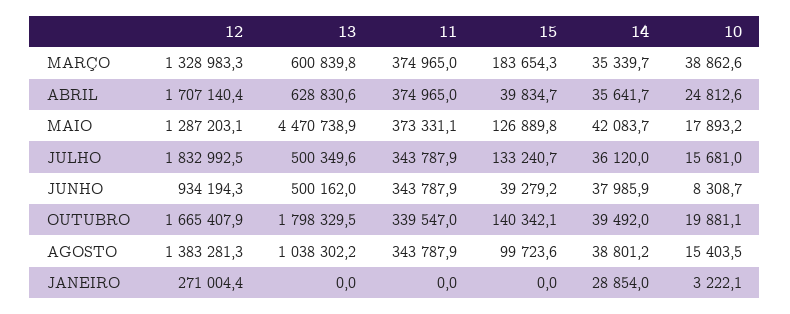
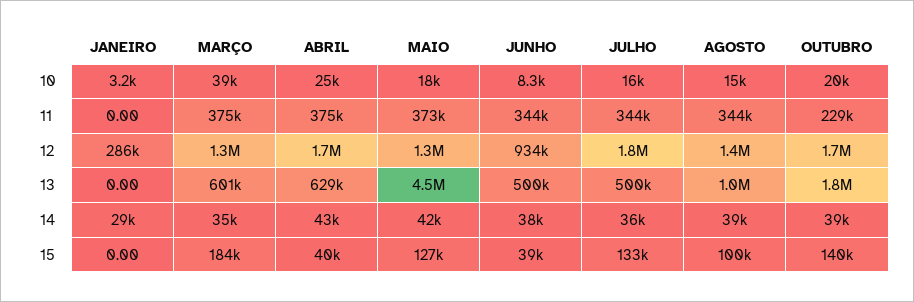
  {
    "12": {
      "MARÇO": 1328983.3,
      "ABRIL": 1707140.4,
      "MAIO": 1287203.1,
      "JULHO": 1832992.5,
      "JUNHO": 934194.3,
      "OUTUBRO": 1665407.9,
      "AGOSTO": 1383281.3,
-     "JANEIRO": 271004.4
+     "JANEIRO": 286000
    },
    "13": {
      "MARÇO": 600839.8,
      "ABRIL": 628830.6,
      "MAIO": 4470738.9,
      "JULHO": 500349.6,
      "JUNHO": 500162,
      "OUTUBRO": 1798329.5,
      "AGOSTO": 1038302.2,
      "JANEIRO": 0
    },
    "11": {
      "MARÇO": 374965,
      "ABRIL": 374965,
      "MAIO": 373331.1,
      "JULHO": 343787.9,
      "JUNHO": 343787.9,
-     "OUTUBRO": 339547,
+     "OUTUBRO": 229000,
      "AGOSTO": 343787.9,
      "JANEIRO": 0
    },
    "15": {
      "MARÇO": 183654.3,
      "ABRIL": 39834.7,
      "MAIO": 126889.8,
      "JULHO": 133240.7,
      "JUNHO": 39279.2,
      "OUTUBRO": 140342.1,
      "AGOSTO": 99723.6,
      "JANEIRO": 0
    },
    "14": {
      "MARÇO": 35339.7,
-     "ABRIL": 35641.7,
+     "ABRIL": 43000,
      "MAIO": 42083.7,
      "JULHO": 36120,
      "JUNHO": 37985.9,
      "OUTUBRO": 39492,
      "AGOSTO": 38801.2,
      "JANEIRO": 28854
    },
    "10": {
      "MARÇO": 38862.6,
      "ABRIL": 24812.6,
      "MAIO": 17893.2,
      "JULHO": 15681,
      "JUNHO": 8308.7,
      "OUTUBRO": 19881.1,
      "AGOSTO": 15403.5,
      "JANEIRO": 3222.1
    }
  }

